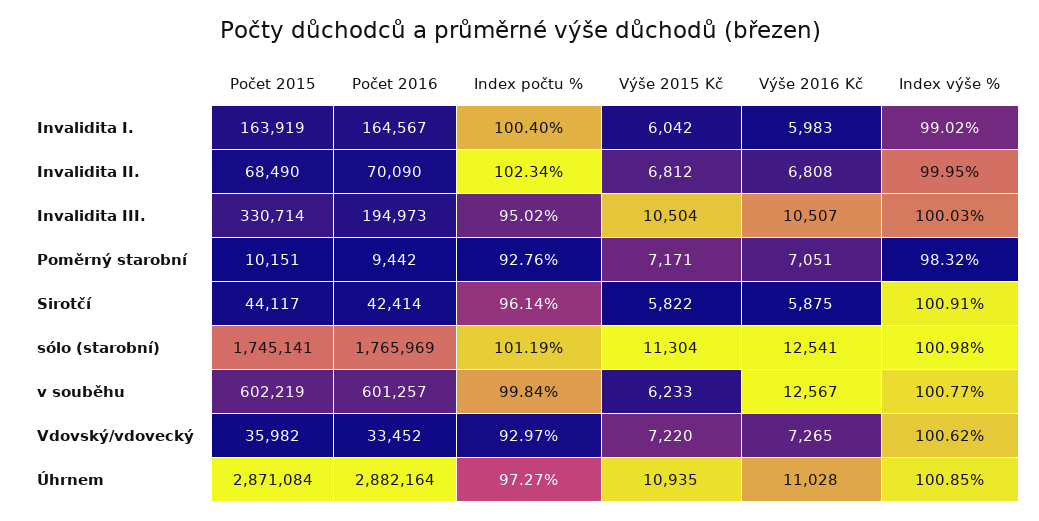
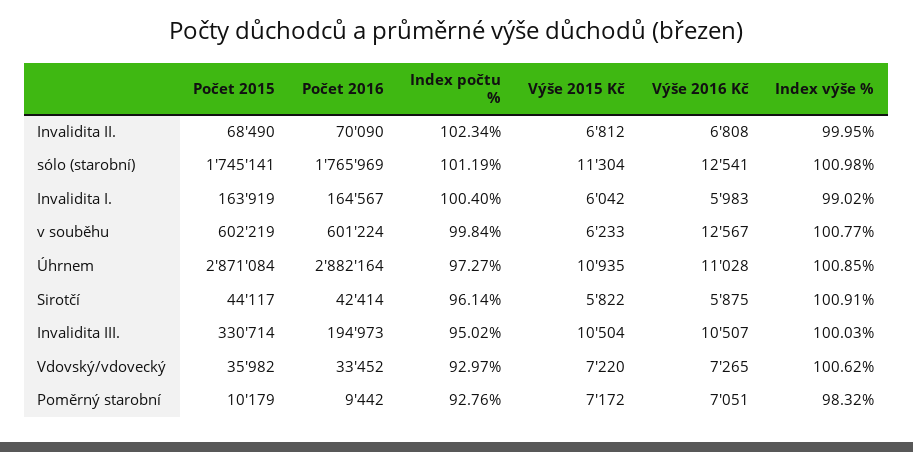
  {
    "Počet 2015": {
      "Invalidita I.": 163919,
      "Invalidita II.": 68490,
      "Invalidita III.": 330714,
-     "Poměrný starobní": 10151,
+     "Poměrný starobní": 10179,
      "Sirotčí": 44117,
      "sólo (starobní)": 1745141,
      "v souběhu": 602219,
      "Vdovský/vdovecký": 35982,
      "Úhrnem": 2871084
    },
    "Počet 2016": {
      "Invalidita I.": 164567,
      "Invalidita II.": 70090,
      "Invalidita III.": 194973,
      "Poměrný starobní": 9442,
      "Sirotčí": 42414,
      "sólo (starobní)": 1765969,
-     "v souběhu": 601257,
+     "v souběhu": 601224,
      "Vdovský/vdovecký": 33452,
      "Úhrnem": 2882164
    },
    "Index počtu %": {
      "Invalidita I.": 100.4,
      "Invalidita II.": 102.34,
      "Invalidita III.": 95.02,
      "Poměrný starobní": 92.76,
      "Sirotčí": 96.14,
      "sólo (starobní)": 101.19,
      "v souběhu": 99.84,
      "Vdovský/vdovecký": 92.97,
      "Úhrnem": 97.27
    },
    "Výše 2015 Kč": {
      "Invalidita I.": 6042,
      "Invalidita II.": 6812,
      "Invalidita III.": 10504,
-     "Poměrný starobní": 7171,
+     "Poměrný starobní": 7172,
      "Sirotčí": 5822,
      "sólo (starobní)": 11304,
      "v souběhu": 6233,
      "Vdovský/vdovecký": 7220,
      "Úhrnem": 10935
    },
    "Výše 2016 Kč": {
      "Invalidita I.": 5983,
      "Invalidita II.": 6808,
      "Invalidita III.": 10507,
      "Poměrný starobní": 7051,
      "Sirotčí": 5875,
      "sólo (starobní)": 12541,
      "v souběhu": 12567,
      "Vdovský/vdovecký": 7265,
      "Úhrnem": 11028
    },
    "Index výše %": {
      "Invalidita I.": 99.02,
      "Invalidita II.": 99.95,
      "Invalidita III.": 100.03,
      "Poměrný starobní": 98.32,
      "Sirotčí": 100.91,
      "sólo (starobní)": 100.98,
      "v souběhu": 100.77,
      "Vdovský/vdovecký": 100.62,
      "Úhrnem": 100.85
    }
  }

